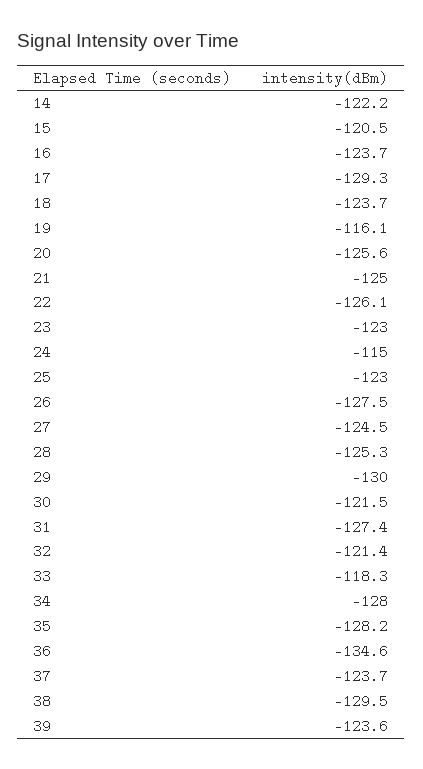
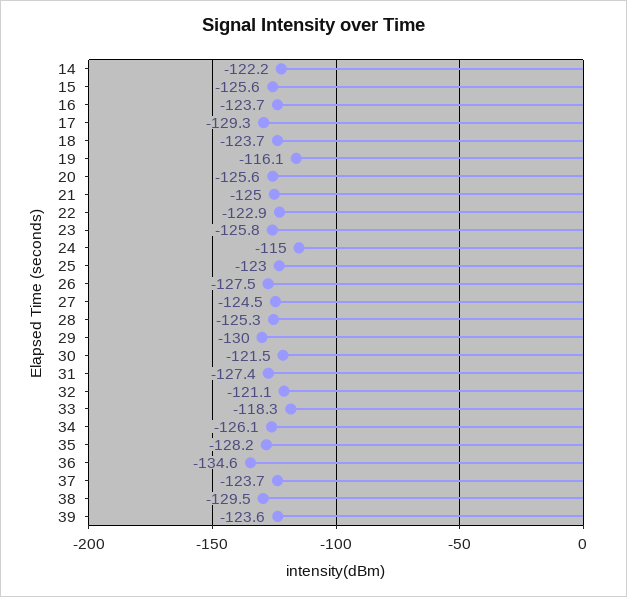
  {
    "14": -122.2,
-   "15": -120.5,
+   "15": -125.6,
    "16": -123.7,
    "17": -129.3,
    "18": -123.7,
    "19": -116.1,
    "20": -125.6,
    "21": -125,
-   "22": -126.1,
+   "22": -122.9,
-   "23": -123,
+   "23": -125.8,
    "24": -115,
    "25": -123,
    "26": -127.5,
    "27": -124.5,
    "28": -125.3,
    "29": -130,
    "30": -121.5,
    "31": -127.4,
-   "32": -121.4,
+   "32": -121.1,
    "33": -118.3,
-   "34": -128,
+   "34": -126.1,
    "35": -128.2,
    "36": -134.6,
    "37": -123.7,
    "38": -129.5,
    "39": -123.6
  }

